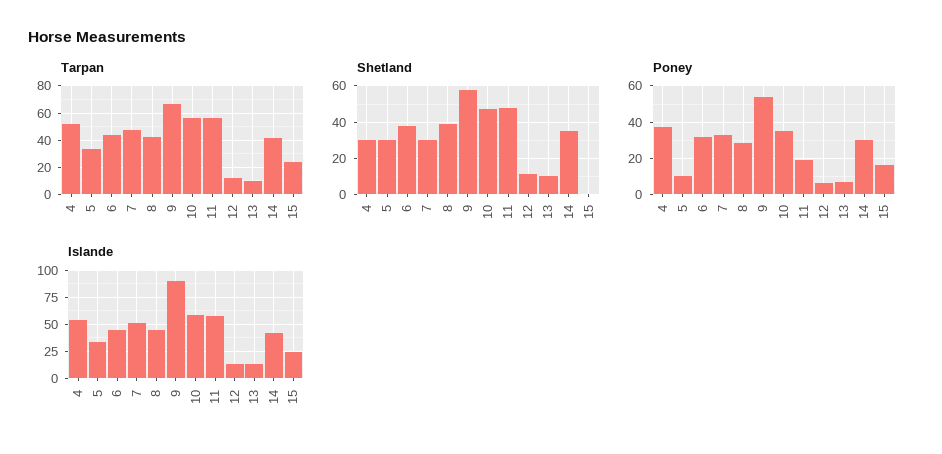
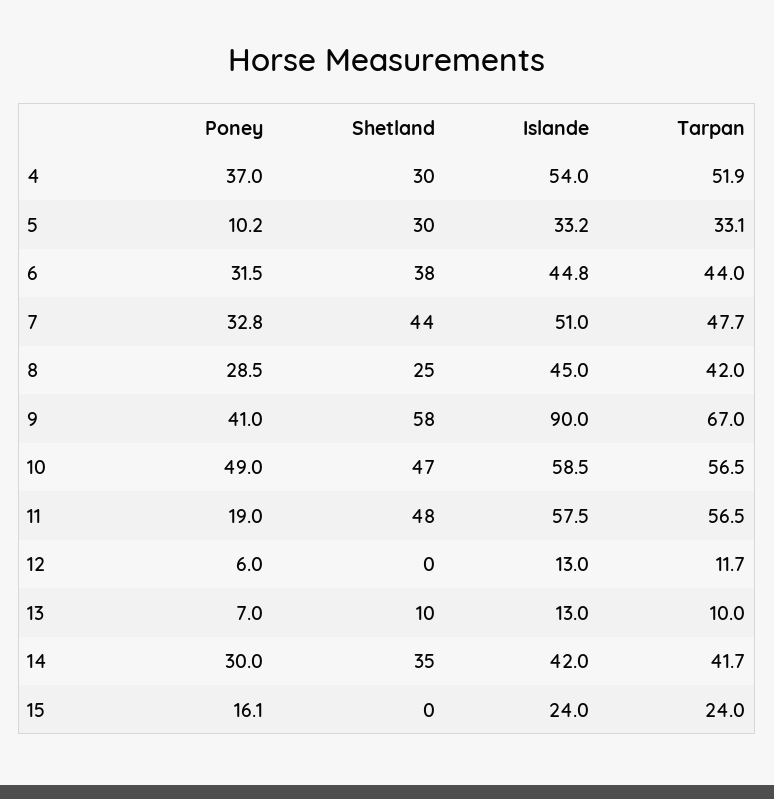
  {
    "Tarpan": {
      "4": 51.9,
      "5": 33.1,
      "6": 44,
      "7": 47.7,
      "8": 42,
      "9": 67,
      "10": 56.5,
      "11": 56.5,
      "12": 11.7,
      "13": 10,
      "14": 41.7,
      "15": 24
    },
    "Shetland": {
      "4": 30,
      "5": 30,
      "6": 38,
-     "7": 30,
+     "7": 44,
-     "8": 40,
+     "8": 25,
      "9": 58,
      "10": 47,
      "11": 48,
-     "12": 10,
+     "12": 0,
      "13": 10,
      "14": 35,
      "15": 0
    },
    "Poney": {
      "4": 37,
      "5": 10.2,
      "6": 31.5,
      "7": 32.8,
      "8": 28.5,
-     "9": 55,
+     "9": 41,
-     "10": 35,
+     "10": 49,
      "11": 19,
      "12": 6,
      "13": 7,
      "14": 30,
      "15": 16.1
    },
    "Islande": {
      "4": 54,
      "5": 33.2,
      "6": 44.8,
      "7": 51,
      "8": 45,
      "9": 90,
      "10": 58.5,
      "11": 57.5,
      "12": 13,
      "13": 13,
      "14": 42,
      "15": 24
    }
  }

